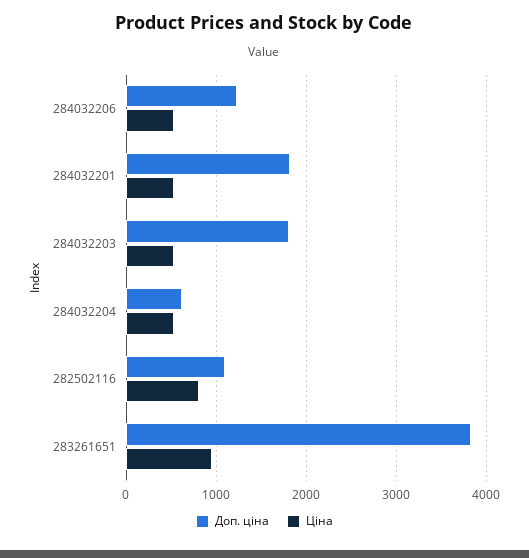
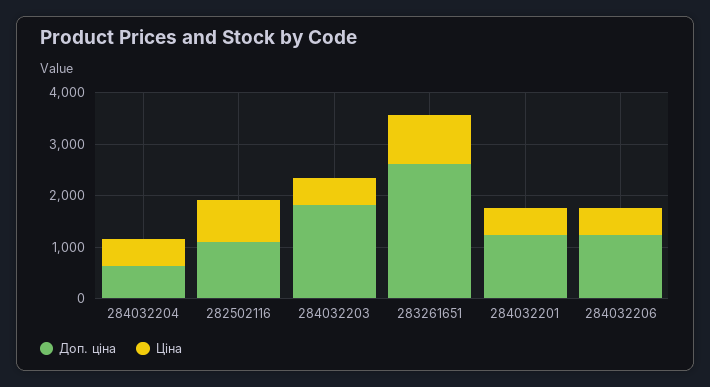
  {
    "Доп. ціна": {
      "284032206": 1200,
-     "284032201": 1800,
+     "284032201": 1200,
      "284032203": 1800,
      "284032204": 600,
      "282502116": 1100,
-     "283261651": 3800
+     "283261651": 2600
    },
    "Ціна": {
      "284032206": 500,
      "284032201": 500,
      "284032203": 500,
      "284032204": 500,
      "282502116": 800,
      "283261651": 1000
    }
  }

